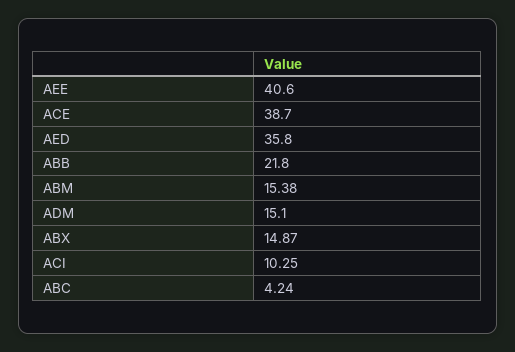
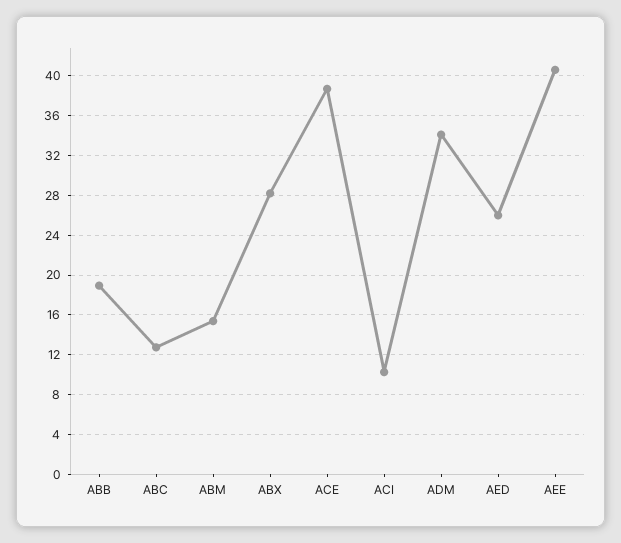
  {
    "AEE": 40.6,
    "ACE": 38.7,
-   "AED": 35.8,
+   "AED": 26,
-   "ABB": 21.8,
+   "ABB": 19,
    "ABM": 15.38,
-   "ADM": 15.1,
+   "ADM": 34,
-   "ABX": 14.87,
+   "ABX": 28,
    "ACI": 10.25,
-   "ABC": 4.24
+   "ABC": 13
  }

